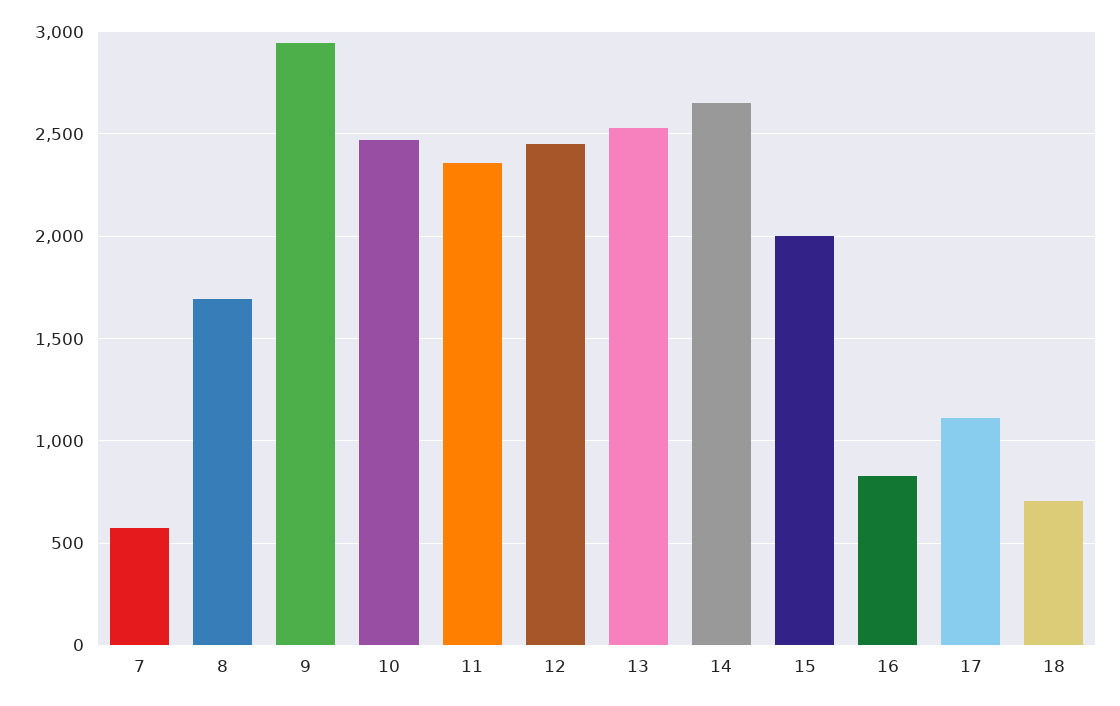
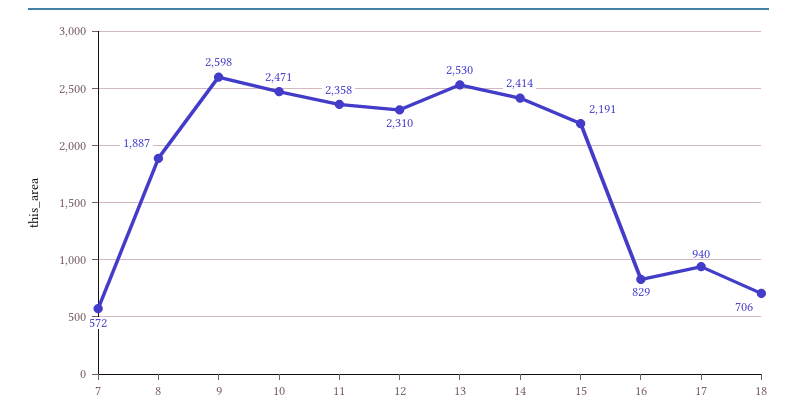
  {
    "7": 572,
-   "8": 1700,
+   "8": 1887,
-   "9": 2950,
+   "9": 2598,
    "10": 2471,
    "11": 2358,
-   "12": 2450,
+   "12": 2310,
    "13": 2530,
-   "14": 2650,
+   "14": 2414,
-   "15": 2000,
+   "15": 2191,
    "16": 829,
-   "17": 1100,
+   "17": 940,
    "18": 706
  }

